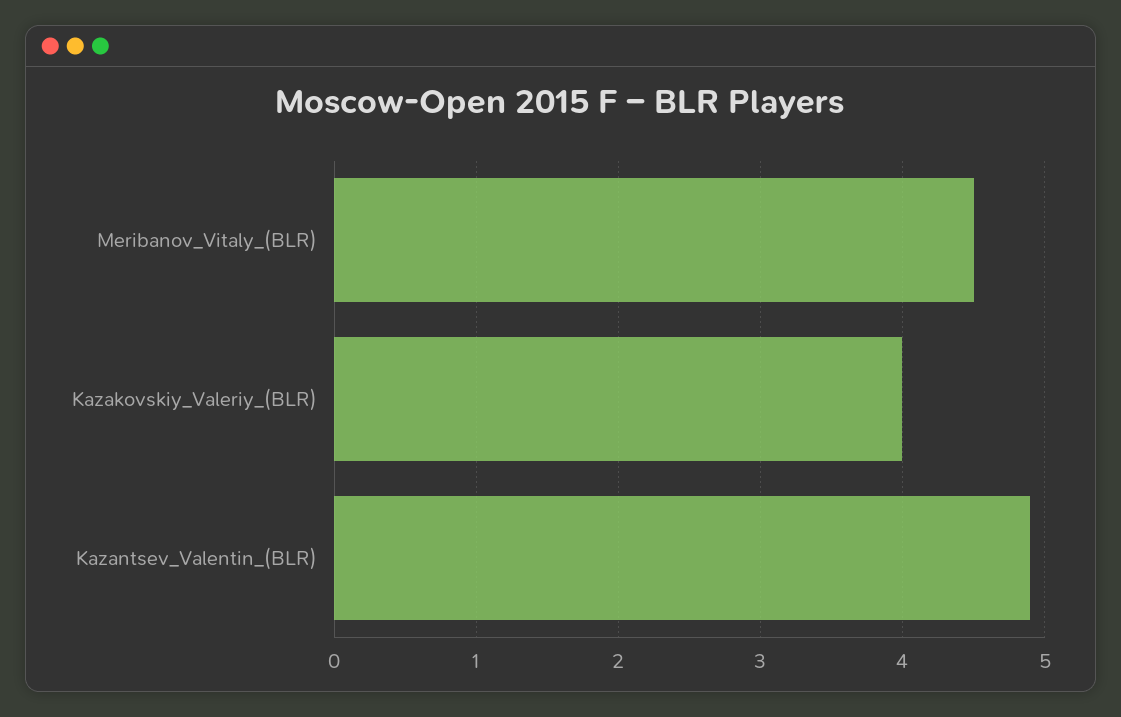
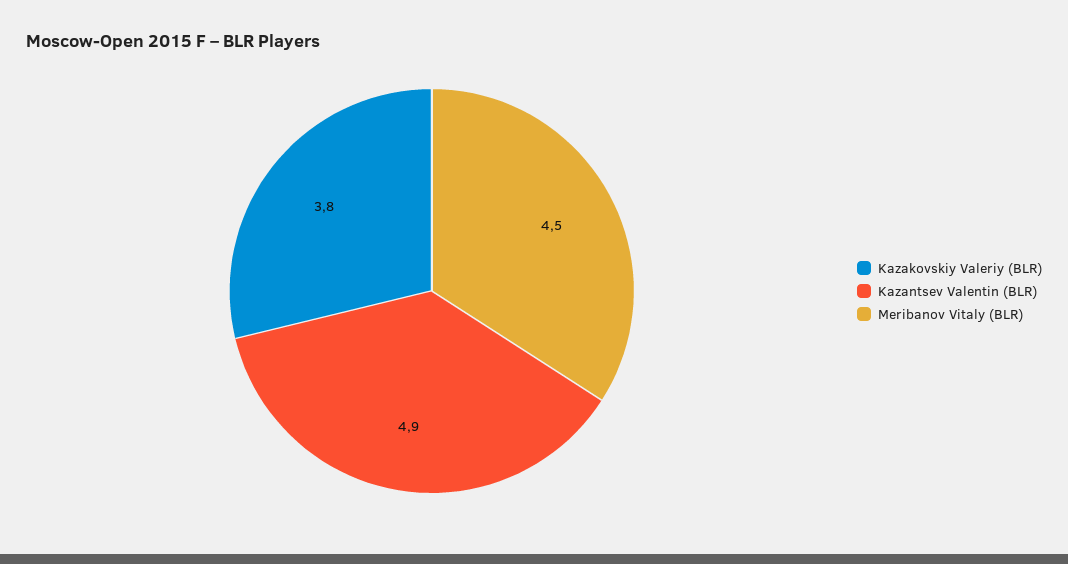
  {
    "Meribanov_Vitaly_(BLR)": 4.5,
-   "Kazakovskiy_Valeriy_(BLR)": 4,
+   "Kazakovskiy_Valeriy_(BLR)": 3.8,
    "Kazantsev_Valentin_(BLR)": 4.9
  }

